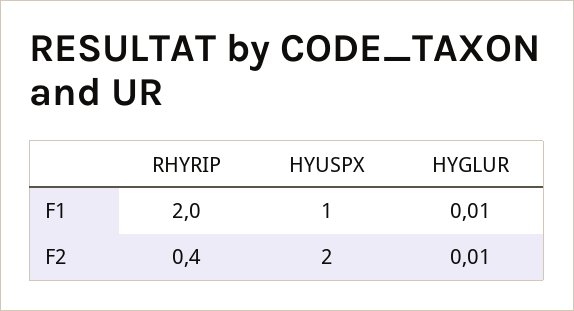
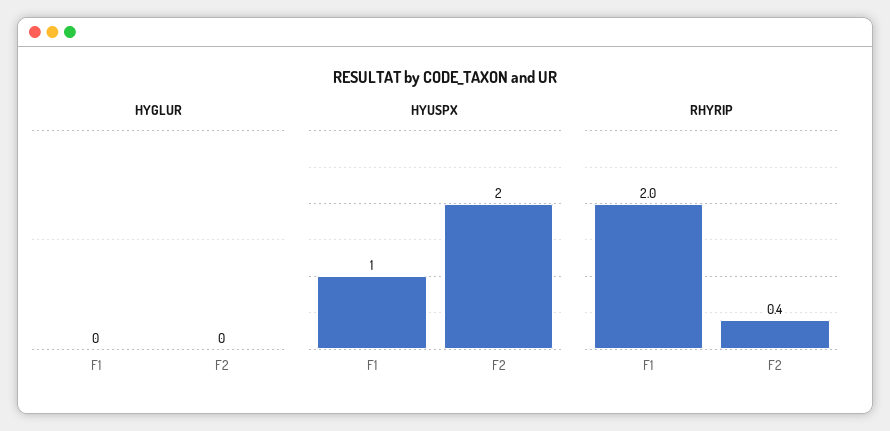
  {
    "RHYRIP": {
      "F1": 2,
      "F2": 0.4
    },
    "HYUSPX": {
      "F1": 1,
      "F2": 2
    },
    "HYGLUR": {
-     "F1": 0.01,
+     "F1": 0,
-     "F2": 0.01
+     "F2": 0
    }
  }

